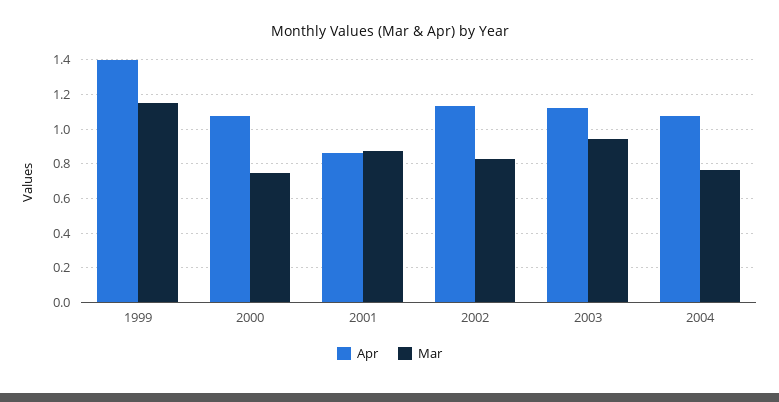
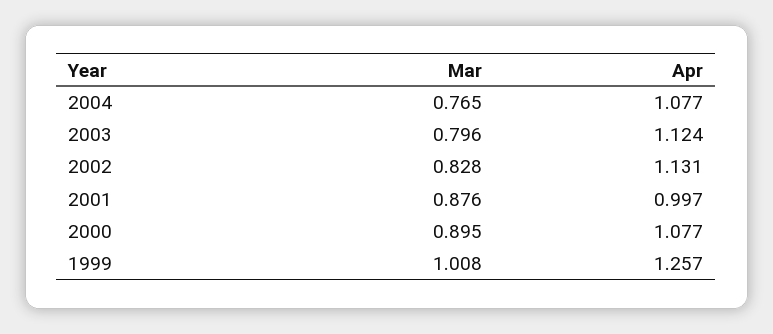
  {
    "Apr": {
-     "1999": 1.4,
+     "1999": 1.257,
      "2000": 1.077,
-     "2001": 0.85,
+     "2001": 0.997,
      "2002": 1.131,
      "2003": 1.124,
      "2004": 1.077
    },
    "Mar": {
-     "1999": 1.15,
+     "1999": 1.008,
-     "2000": 0.75,
+     "2000": 0.895,
      "2001": 0.876,
      "2002": 0.828,
-     "2003": 0.95,
+     "2003": 0.796,
      "2004": 0.765
    }
  }

